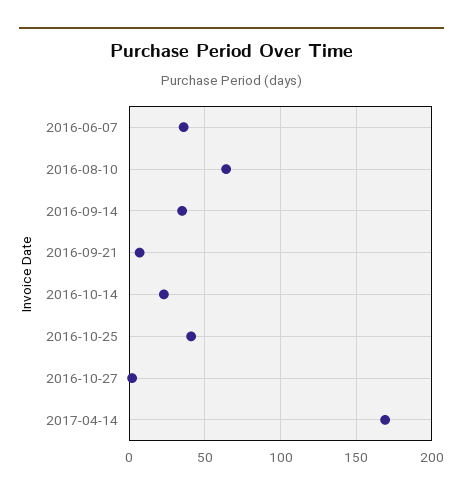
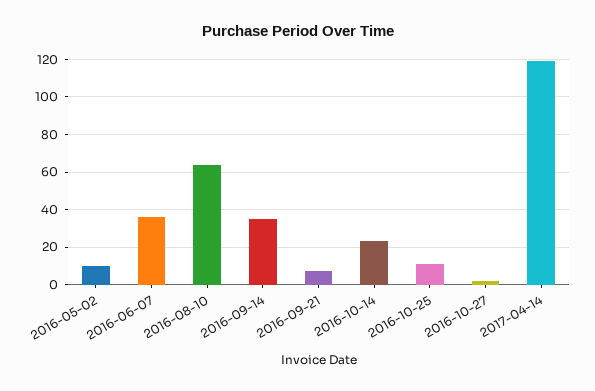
  {
    "2016-06-07": 35,
    "2016-08-10": 65,
    "2016-09-14": 35,
    "2016-09-21": 5,
    "2016-10-14": 25,
-   "2016-10-25": 40,
+   "2016-10-25": 10,
    "2016-10-27": 0,
-   "2017-04-14": 170
+   "2017-04-14": 120,
+   "2016-05-02": 10
  }

